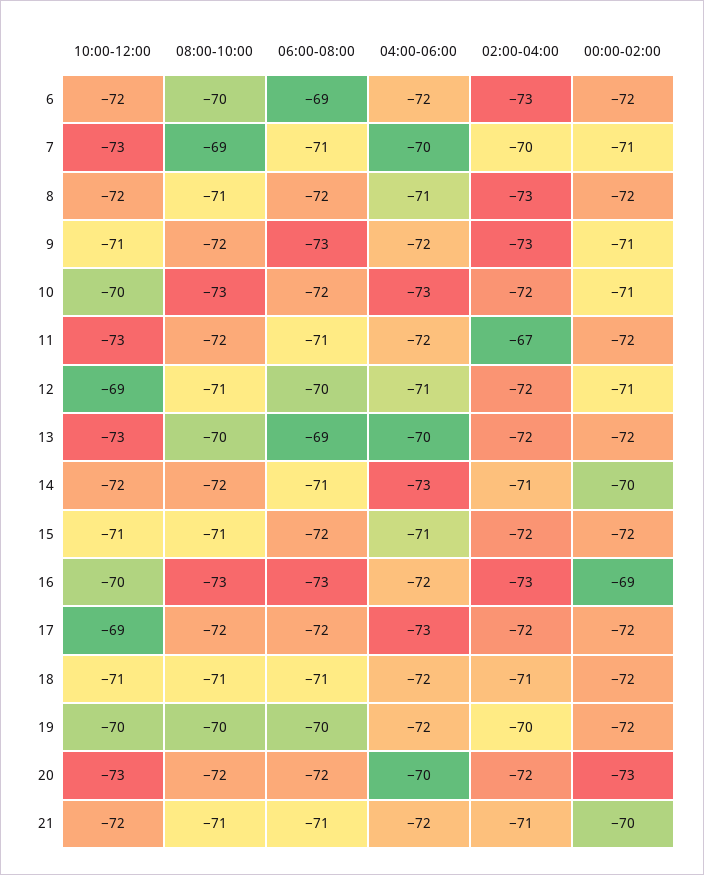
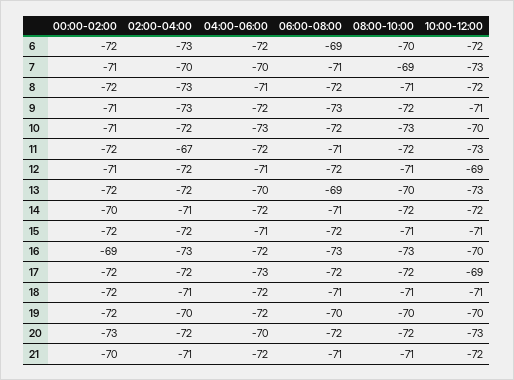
  {
    "10:00-12:00": {
      "6": -72,
      "7": -73,
      "8": -72,
      "9": -71,
      "10": -70,
      "11": -73,
      "12": -69,
      "13": -73,
      "14": -72,
      "15": -71,
      "16": -70,
      "17": -69,
      "18": -71,
      "19": -70,
      "20": -73,
      "21": -72
    },
    "08:00-10:00": {
      "6": -70,
      "7": -69,
      "8": -71,
      "9": -72,
      "10": -73,
      "11": -72,
      "12": -71,
      "13": -70,
      "14": -72,
      "15": -71,
      "16": -73,
      "17": -72,
      "18": -71,
      "19": -70,
      "20": -72,
      "21": -71
    },
    "06:00-08:00": {
      "6": -69,
      "7": -71,
      "8": -72,
      "9": -73,
      "10": -72,
      "11": -71,
-     "12": -70,
+     "12": -72,
      "13": -69,
      "14": -71,
      "15": -72,
      "16": -73,
      "17": -72,
      "18": -71,
      "19": -70,
      "20": -72,
      "21": -71
    },
    "04:00-06:00": {
      "6": -72,
      "7": -70,
      "8": -71,
      "9": -72,
      "10": -73,
      "11": -72,
      "12": -71,
      "13": -70,
-     "14": -73,
+     "14": -72,
      "15": -71,
      "16": -72,
      "17": -73,
      "18": -72,
      "19": -72,
      "20": -70,
      "21": -72
    },
    "02:00-04:00": {
      "6": -73,
      "7": -70,
      "8": -73,
      "9": -73,
      "10": -72,
      "11": -67,
      "12": -72,
      "13": -72,
      "14": -71,
      "15": -72,
      "16": -73,
      "17": -72,
      "18": -71,
      "19": -70,
      "20": -72,
      "21": -71
    },
    "00:00-02:00": {
      "6": -72,
      "7": -71,
      "8": -72,
      "9": -71,
      "10": -71,
      "11": -72,
      "12": -71,
      "13": -72,
      "14": -70,
      "15": -72,
      "16": -69,
      "17": -72,
      "18": -72,
      "19": -72,
      "20": -73,
      "21": -70
    }
  }

